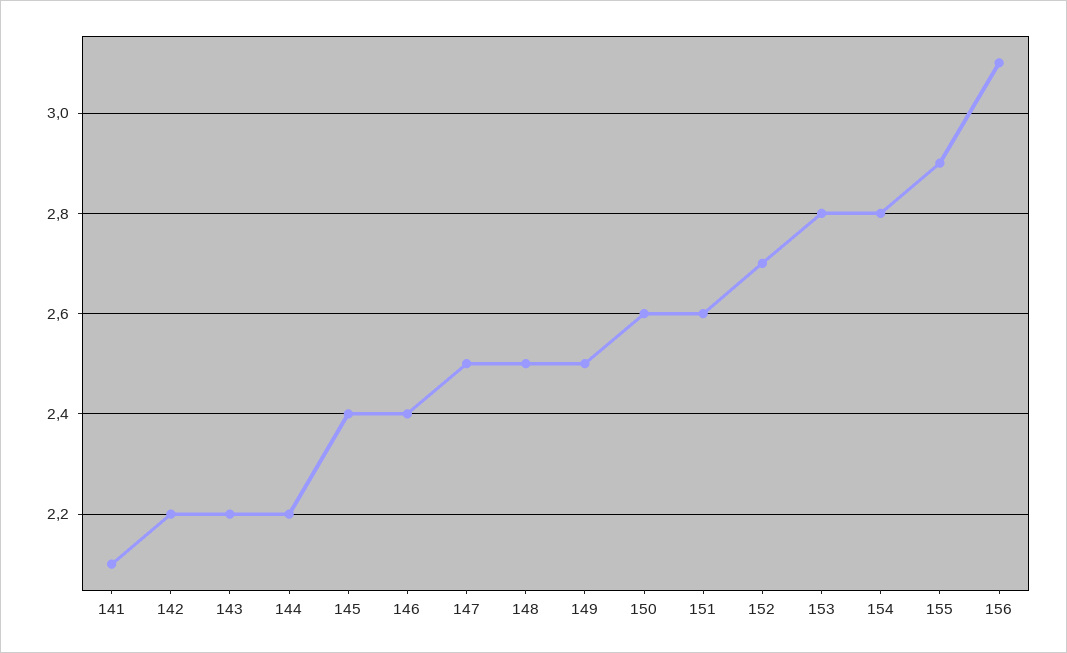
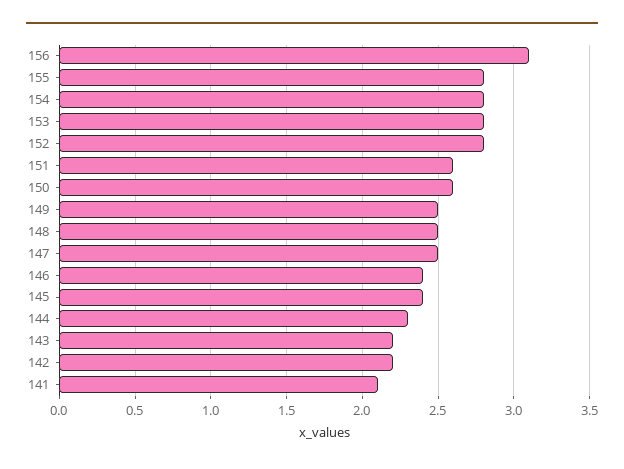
  {
    "141": 2.1,
    "142": 2.2,
    "143": 2.2,
-   "144": 2.2,
+   "144": 2.3,
    "145": 2.4,
    "146": 2.4,
    "147": 2.5,
    "148": 2.5,
    "149": 2.5,
    "150": 2.6,
    "151": 2.6,
-   "152": 2.7,
+   "152": 2.8,
    "153": 2.8,
    "154": 2.8,
-   "155": 2.9,
+   "155": 2.8,
    "156": 3.1
  }

